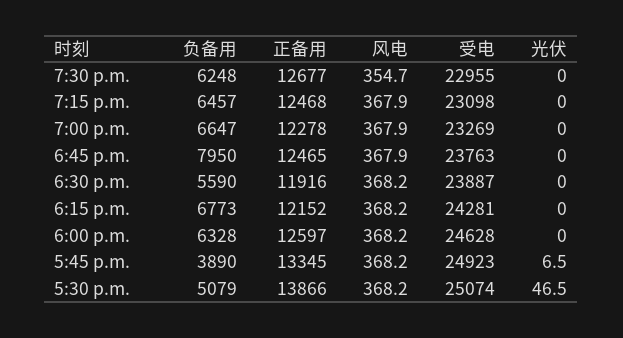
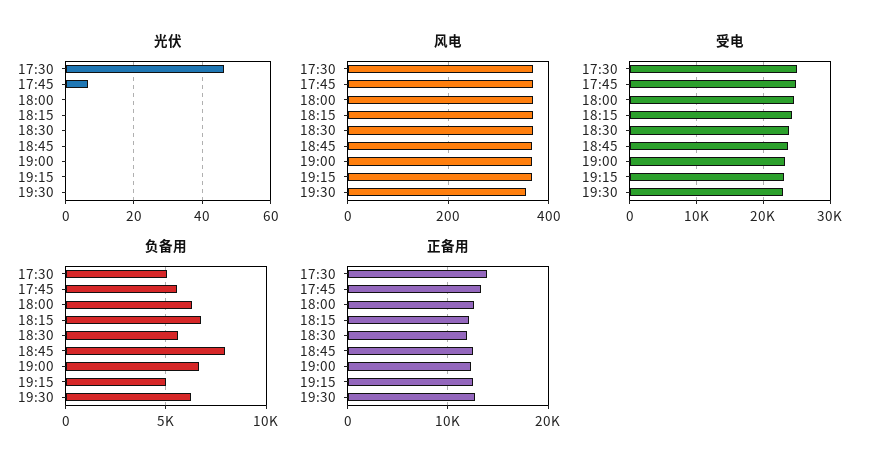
  {
    "负备用": {
      "7:30 p.m.": 6248,
-     "7:15 p.m.": 6457,
+     "7:15 p.m.": 5000,
      "7:00 p.m.": 6647,
      "6:45 p.m.": 7950,
      "6:30 p.m.": 5590,
      "6:15 p.m.": 6773,
      "6:00 p.m.": 6328,
-     "5:45 p.m.": 3890,
+     "5:45 p.m.": 5500,
      "5:30 p.m.": 5079
    },
    "正备用": {
      "7:30 p.m.": 12677,
      "7:15 p.m.": 12468,
      "7:00 p.m.": 12278,
      "6:45 p.m.": 12465,
      "6:30 p.m.": 11916,
      "6:15 p.m.": 12152,
      "6:00 p.m.": 12597,
      "5:45 p.m.": 13345,
      "5:30 p.m.": 13866
    },
    "风电": {
      "7:30 p.m.": 354.7,
      "7:15 p.m.": 367.9,
      "7:00 p.m.": 367.9,
      "6:45 p.m.": 367.9,
      "6:30 p.m.": 368.2,
      "6:15 p.m.": 368.2,
      "6:00 p.m.": 368.2,
      "5:45 p.m.": 368.2,
      "5:30 p.m.": 368.2
    },
    "受电": {
      "7:30 p.m.": 22955,
      "7:15 p.m.": 23098,
      "7:00 p.m.": 23269,
      "6:45 p.m.": 23763,
      "6:30 p.m.": 23887,
      "6:15 p.m.": 24281,
      "6:00 p.m.": 24628,
      "5:45 p.m.": 24923,
      "5:30 p.m.": 25074
    },
    "光伏": {
      "7:30 p.m.": 0,
      "7:15 p.m.": 0,
      "7:00 p.m.": 0,
      "6:45 p.m.": 0,
      "6:30 p.m.": 0,
      "6:15 p.m.": 0,
      "6:00 p.m.": 0,
      "5:45 p.m.": 6.5,
      "5:30 p.m.": 46.5
    }
  }

